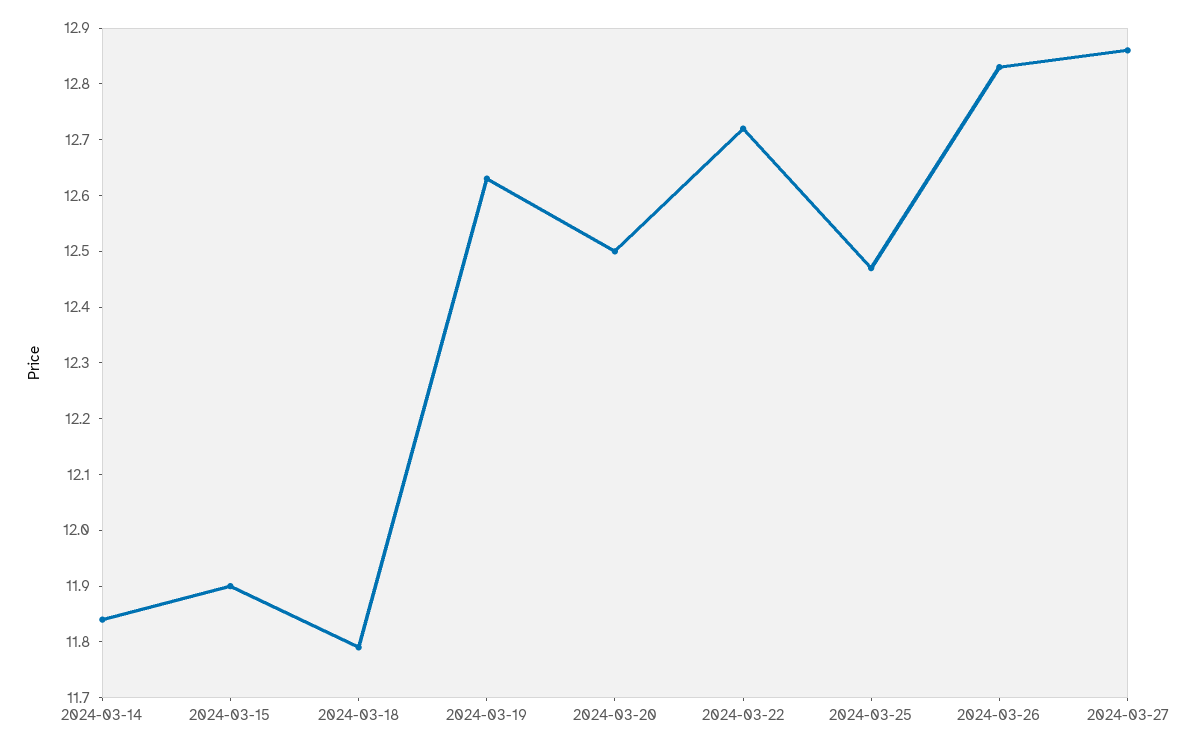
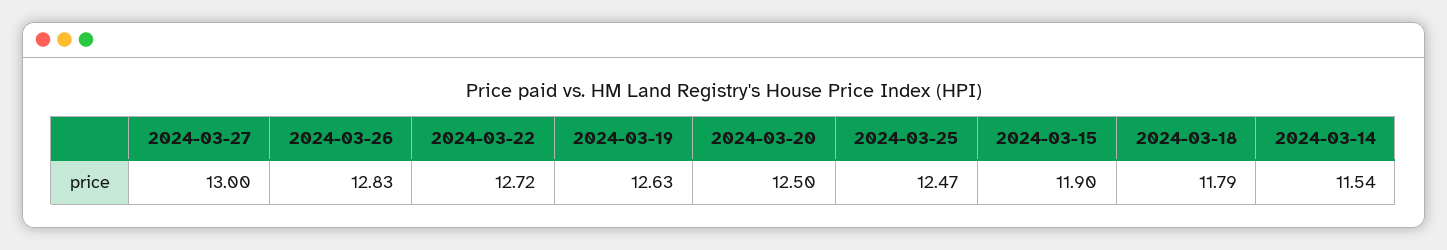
  {
-   "2024-03-14": 11.85,
+   "2024-03-14": 11.54,
    "2024-03-15": 11.9,
    "2024-03-18": 11.79,
    "2024-03-19": 12.63,
    "2024-03-20": 12.5,
    "2024-03-22": 12.72,
    "2024-03-25": 12.47,
    "2024-03-26": 12.83,
-   "2024-03-27": 12.85
+   "2024-03-27": 13
  }

